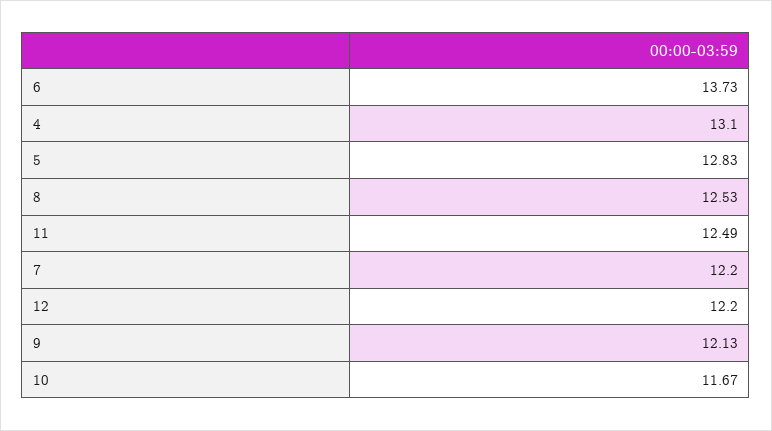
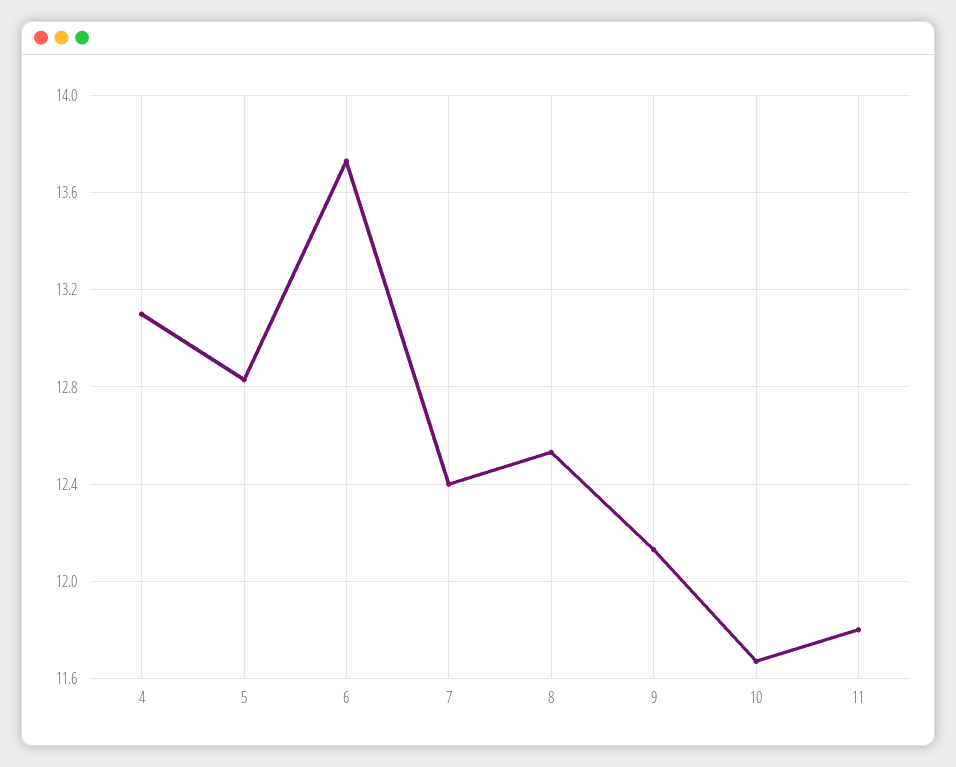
  {
    "6": 13.73,
    "4": 13.1,
    "5": 12.83,
    "8": 12.53,
-   "11": 12.49,
+   "11": 11.8,
-   "7": 12.2,
+   "7": 12.4,
-   "12": 12.2,
    "9": 12.13,
    "10": 11.67
  }

